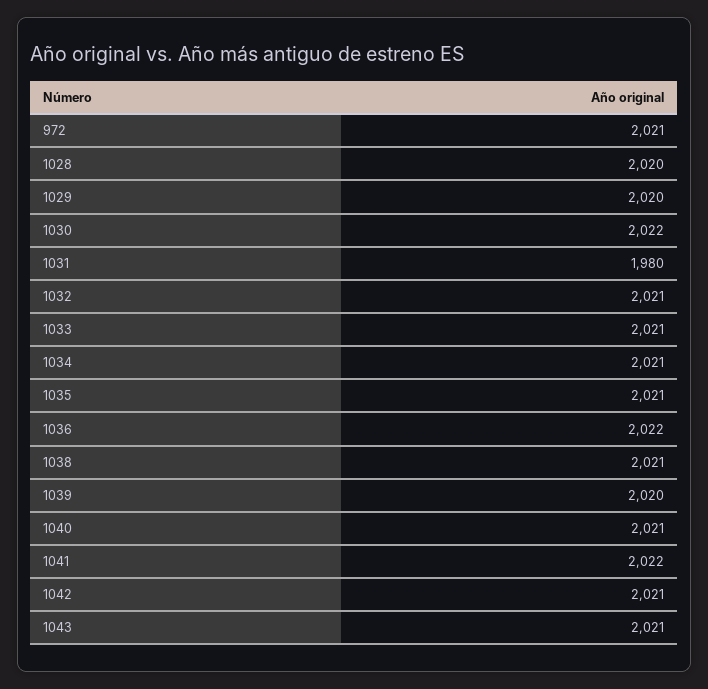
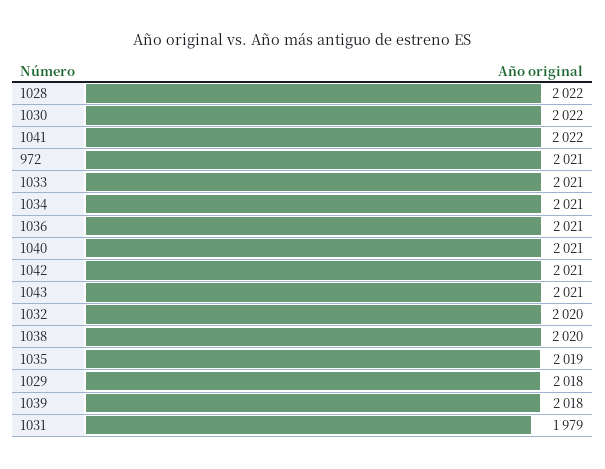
  {
    "972": 2021,
-   "1028": 2020,
+   "1028": 2022,
-   "1029": 2020,
+   "1029": 2018,
    "1030": 2022,
-   "1031": 1980,
+   "1031": 1979,
-   "1032": 2021,
+   "1032": 2020,
    "1033": 2021,
    "1034": 2021,
-   "1035": 2021,
+   "1035": 2019,
-   "1036": 2022,
+   "1036": 2021,
-   "1038": 2021,
+   "1038": 2020,
-   "1039": 2020,
+   "1039": 2018,
    "1040": 2021,
    "1041": 2022,
    "1042": 2021,
    "1043": 2021
  }

